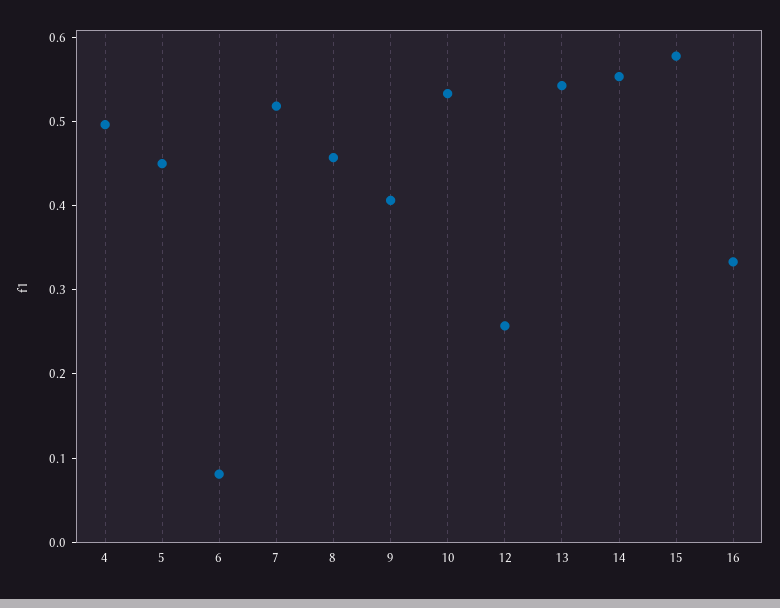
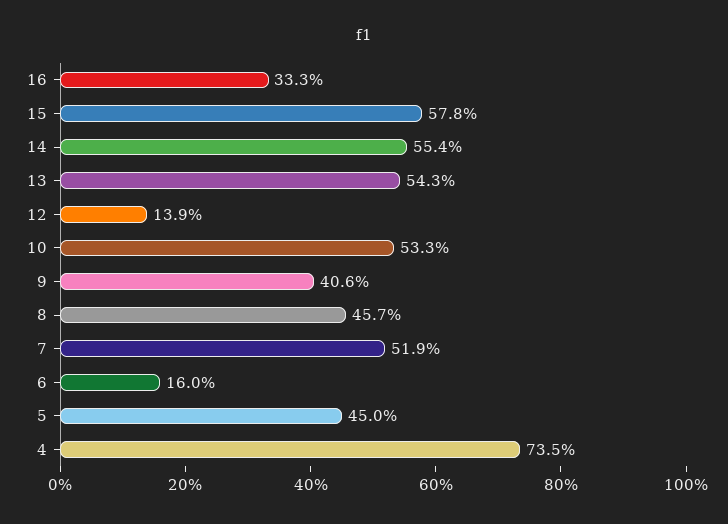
  {
-   "4": 0.5,
+   "4": 0.735,
    "5": 0.45,
-   "6": 0.08,
+   "6": 0.16,
    "7": 0.519,
    "8": 0.457,
    "9": 0.406,
    "10": 0.533,
-   "12": 0.26,
+   "12": 0.139,
    "13": 0.543,
    "14": 0.554,
    "15": 0.578,
    "16": 0.333
  }

